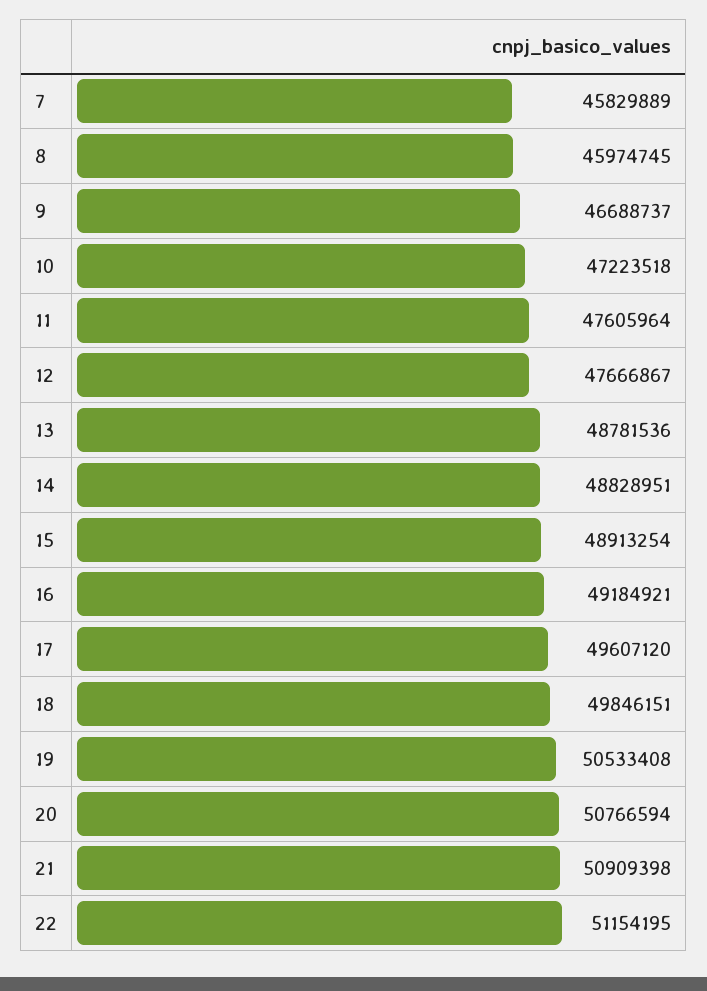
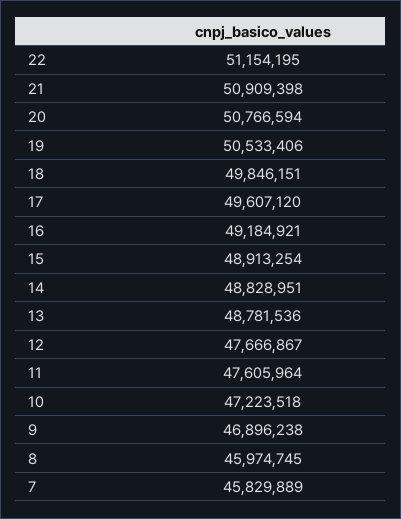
  {
    "7": 45829889,
    "8": 45974745,
-   "9": 46688737,
+   "9": 46896238,
    "10": 47223518,
    "11": 47605964,
    "12": 47666867,
    "13": 48781536,
    "14": 48828951,
    "15": 48913254,
    "16": 49184921,
    "17": 49607120,
    "18": 49846151,
-   "19": 50533408,
+   "19": 50533406,
    "20": 50766594,
    "21": 50909398,
    "22": 51154195
  }

